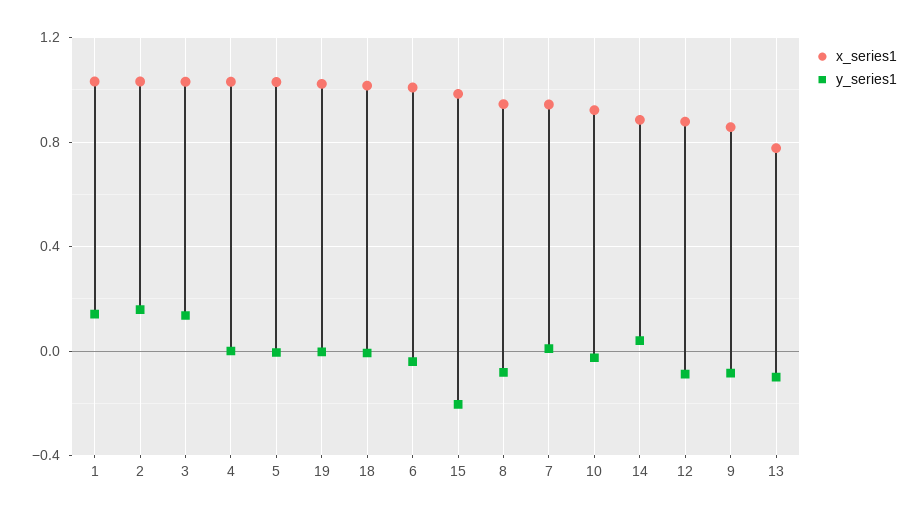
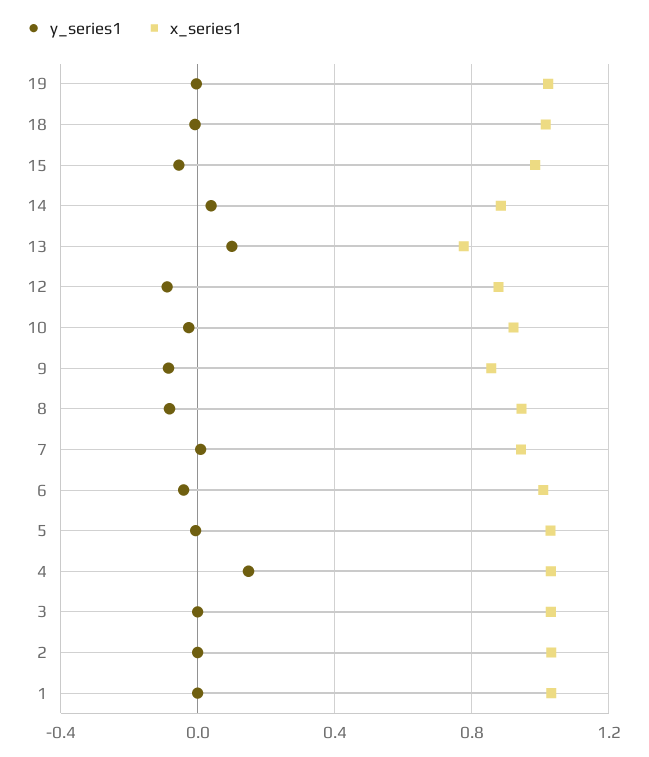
  {
    "x_series1": {
      "1": 1.05,
      "2": 1.05,
      "3": 1.05,
      "4": 1.05,
      "5": 1.05,
      "19": 1,
      "18": 1,
      "6": 1,
      "15": 1,
      "8": 0.95,
      "7": 0.95,
      "10": 0.9,
      "14": 0.9,
      "12": 0.9,
      "9": 0.85,
      "13": 0.8
    },
    "y_series1": {
-     "1": 0.15,
+     "1": 0,
-     "2": 0.15,
+     "2": 0,
-     "3": 0.15,
+     "3": 0,
-     "4": 0,
+     "4": 0.15,
      "5": 0,
      "19": 0,
      "18": 0,
      "6": -0.05,
-     "15": -0.2,
+     "15": -0.05,
      "8": -0.1,
      "7": 0,
      "10": -0.05,
      "14": 0.05,
      "12": -0.1,
      "9": -0.1,
-     "13": -0.1
+     "13": 0.1
    }
  }

